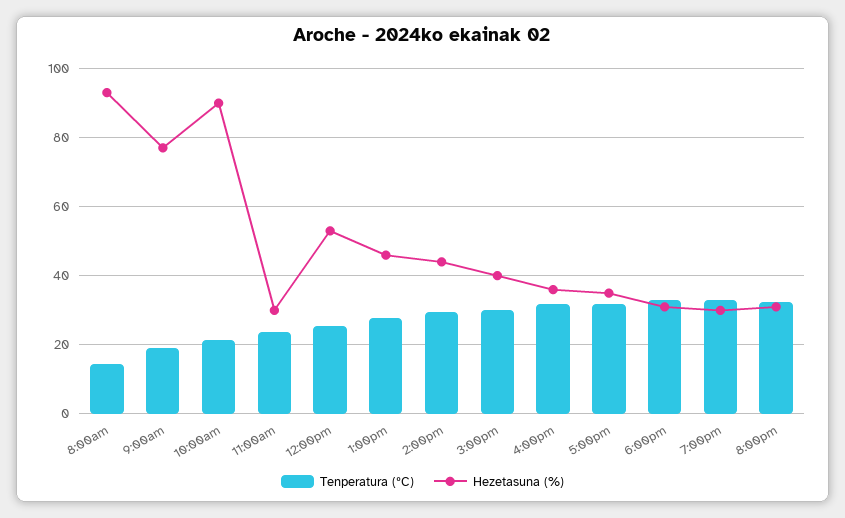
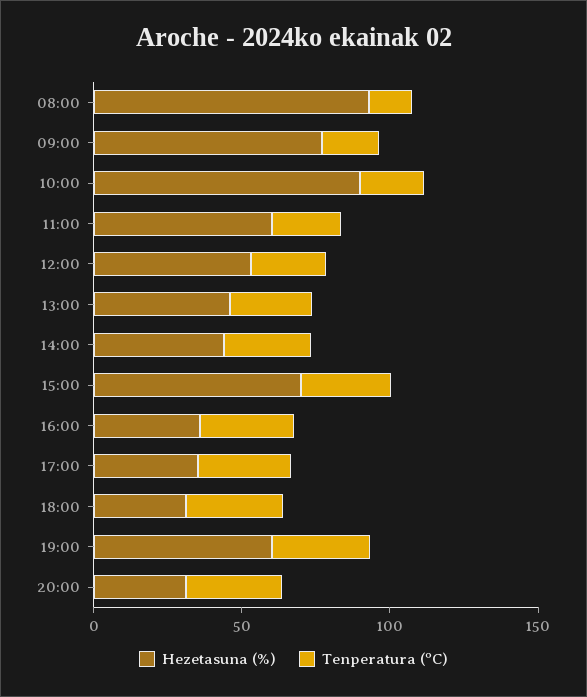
  {
    "Tenperatura (ºC)": {
      "8:00am": 14,
      "9:00am": 20,
      "10:00am": 22,
      "11:00am": 24,
      "12:00pm": 26,
      "1:00pm": 28,
      "2:00pm": 30,
      "3:00pm": 30,
      "4:00pm": 32,
      "5:00pm": 32,
      "6:00pm": 34,
      "7:00pm": 34,
      "8:00pm": 32
    },
    "Hezetasuna (%)": {
      "8:00am": 94,
      "9:00am": 78,
      "10:00am": 90,
-     "11:00am": 30,
+     "11:00am": 60,
      "12:00pm": 54,
      "1:00pm": 46,
      "2:00pm": 44,
-     "3:00pm": 40,
+     "3:00pm": 70,
      "4:00pm": 36,
      "5:00pm": 36,
      "6:00pm": 32,
-     "7:00pm": 30,
+     "7:00pm": 60,
      "8:00pm": 32
    }
  }

